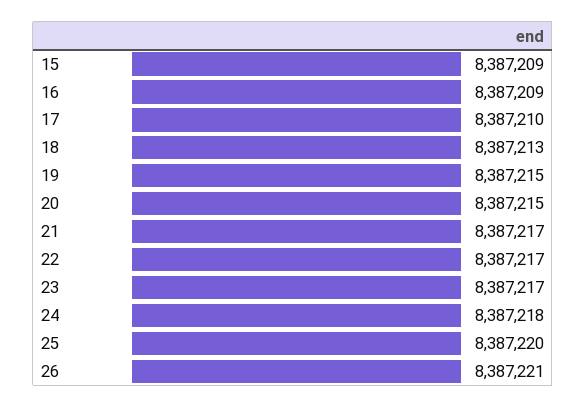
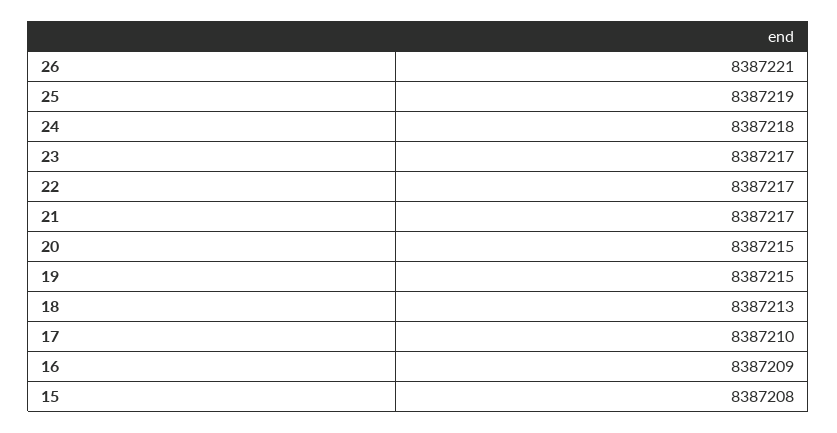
  {
-   "15": 8387209,
+   "15": 8387208,
    "16": 8387209,
    "17": 8387210,
    "18": 8387213,
    "19": 8387215,
    "20": 8387215,
    "21": 8387217,
    "22": 8387217,
    "23": 8387217,
    "24": 8387218,
-   "25": 8387220,
+   "25": 8387219,
    "26": 8387221
  }

